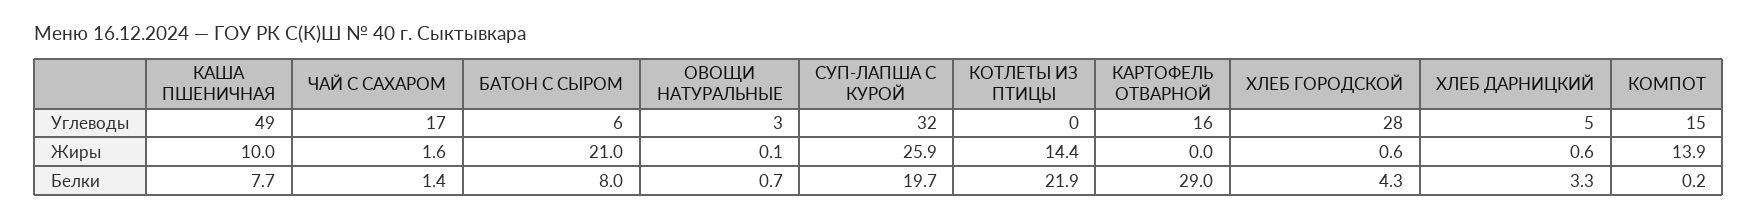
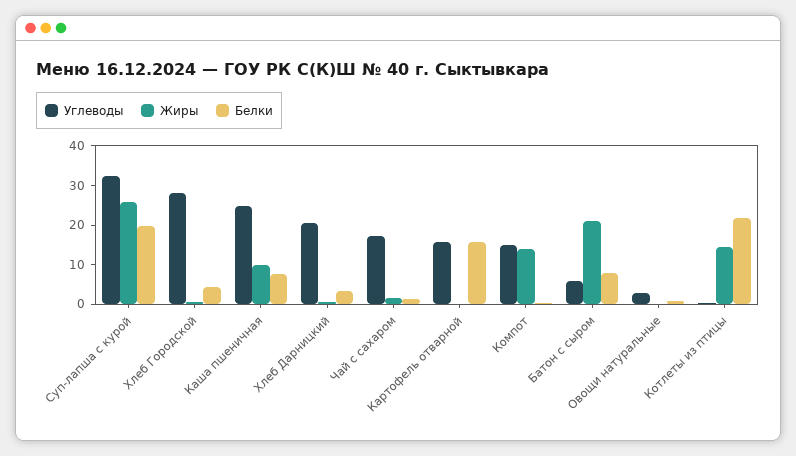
  {
    "Углеводы": {
-     "КАША ПШЕНИЧНАЯ": 49,
+     "КАША ПШЕНИЧНАЯ": 25,
      "ЧАЙ С САХАРОМ": 17,
      "БАТОН С СЫРОМ": 6,
      "ОВОЩИ НАТУРАЛЬНЫЕ": 3,
      "СУП-ЛАПША С КУРОЙ": 32,
      "КОТЛЕТЫ ИЗ ПТИЦЫ": 0,
      "КАРТОФЕЛЬ ОТВАРНОЙ": 16,
      "ХЛЕБ ГОРОДСКОЙ": 28,
-     "ХЛЕБ ДАРНИЦКИЙ": 5,
+     "ХЛЕБ ДАРНИЦКИЙ": 20,
      "КОМПОТ": 15
    },
    "Жиры": {
      "КАША ПШЕНИЧНАЯ": 10,
      "ЧАЙ С САХАРОМ": 1.6,
      "БАТОН С СЫРОМ": 21,
      "ОВОЩИ НАТУРАЛЬНЫЕ": 0.1,
      "СУП-ЛАПША С КУРОЙ": 25.9,
      "КОТЛЕТЫ ИЗ ПТИЦЫ": 14.4,
      "КАРТОФЕЛЬ ОТВАРНОЙ": 0,
      "ХЛЕБ ГОРОДСКОЙ": 0.6,
      "ХЛЕБ ДАРНИЦКИЙ": 0.6,
      "КОМПОТ": 13.9
    },
    "Белки": {
      "КАША ПШЕНИЧНАЯ": 7.7,
      "ЧАЙ С САХАРОМ": 1.4,
      "БАТОН С СЫРОМ": 8,
      "ОВОЩИ НАТУРАЛЬНЫЕ": 0.7,
      "СУП-ЛАПША С КУРОЙ": 19.7,
      "КОТЛЕТЫ ИЗ ПТИЦЫ": 21.9,
-     "КАРТОФЕЛЬ ОТВАРНОЙ": 29,
+     "КАРТОФЕЛЬ ОТВАРНОЙ": 15,
      "ХЛЕБ ГОРОДСКОЙ": 4.3,
      "ХЛЕБ ДАРНИЦКИЙ": 3.3,
      "КОМПОТ": 0.2
    }
  }

